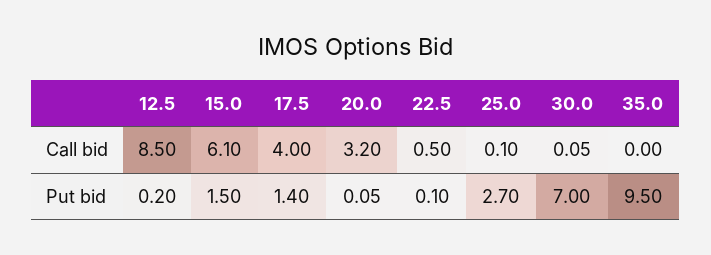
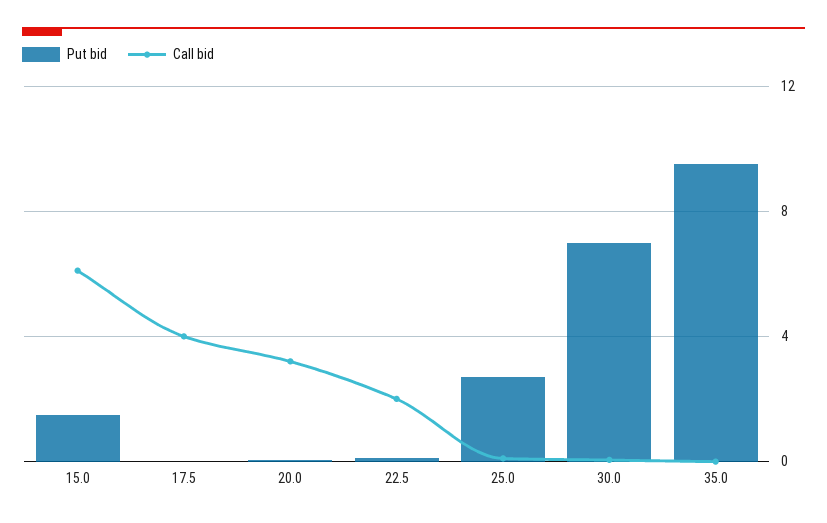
  {
    "Call bid": {
-     "12.5": 8.5,
      "15.0": 6.1,
      "17.5": 4,
      "20.0": 3.2,
-     "22.5": 0.5,
+     "22.5": 2,
      "25.0": 0.1,
      "30.0": 0.05,
      "35.0": 0
    },
    "Put bid": {
-     "12.5": 0.2,
      "15.0": 1.5,
-     "17.5": 1.4,
+     "17.5": 0,
      "20.0": 0.05,
      "22.5": 0.1,
      "25.0": 2.7,
      "30.0": 7,
      "35.0": 9.5
    }
  }

